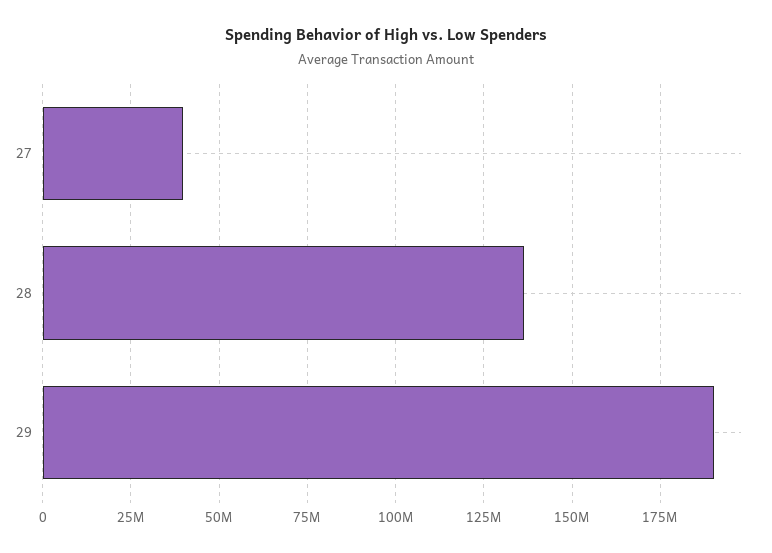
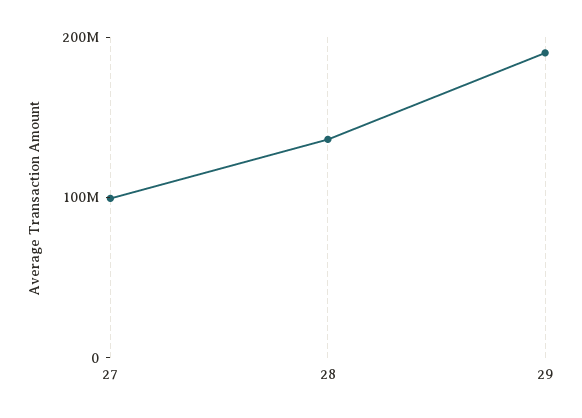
  {
-   "27": 40000000,
+   "27": 100000000,
    "28": 135000000,
    "29": 190000000
  }

